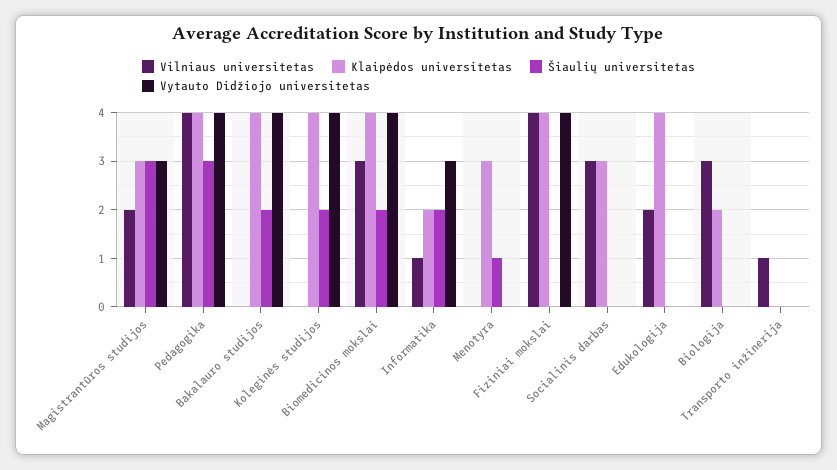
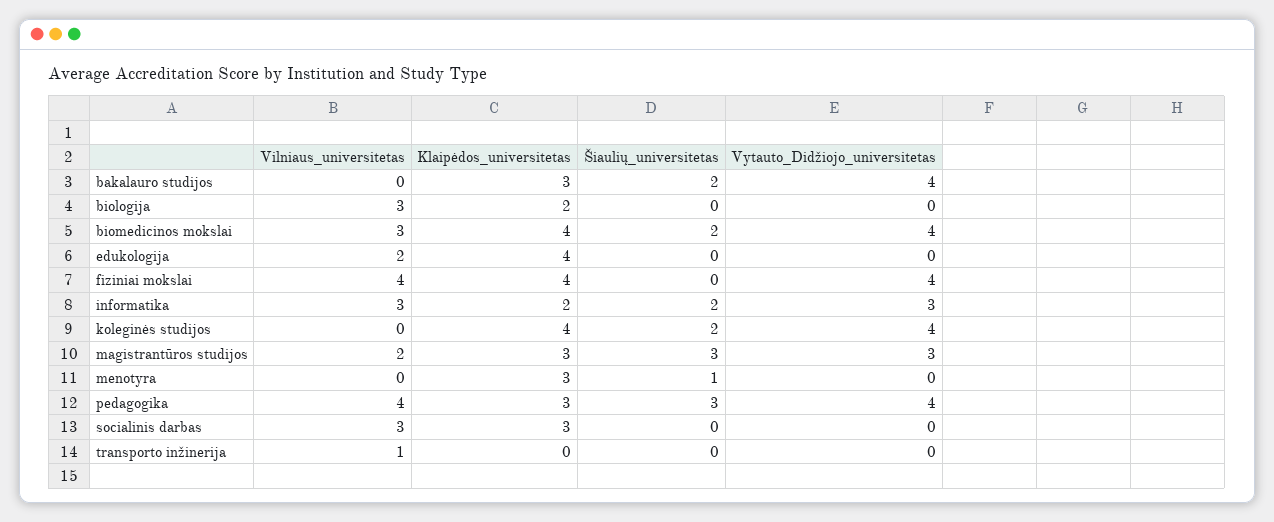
  {
    "Vilniaus universitetas": {
      "Magistrantūros studijos": 2,
      "Pedagogika": 4,
      "Bakalauro studijos": 0,
      "Koleginės studijos": 0,
      "Biomedicinos mokslai": 3,
-     "Informatika": 1,
+     "Informatika": 3,
      "Menotyra": 0,
      "Fiziniai mokslai": 4,
      "Socialinis darbas": 3,
      "Edukologija": 2,
      "Biologija": 3,
      "Transporto inžinerija": 1
    },
    "Klaipėdos universitetas": {
      "Magistrantūros studijos": 3,
-     "Pedagogika": 4,
+     "Pedagogika": 3,
-     "Bakalauro studijos": 4,
+     "Bakalauro studijos": 3,
      "Koleginės studijos": 4,
      "Biomedicinos mokslai": 4,
      "Informatika": 2,
      "Menotyra": 3,
      "Fiziniai mokslai": 4,
      "Socialinis darbas": 3,
      "Edukologija": 4,
      "Biologija": 2,
      "Transporto inžinerija": 0
    },
    "Šiaulių universitetas": {
      "Magistrantūros studijos": 3,
      "Pedagogika": 3,
      "Bakalauro studijos": 2,
      "Koleginės studijos": 2,
      "Biomedicinos mokslai": 2,
      "Informatika": 2,
      "Menotyra": 1,
      "Fiziniai mokslai": 0,
      "Socialinis darbas": 0,
      "Edukologija": 0,
      "Biologija": 0,
      "Transporto inžinerija": 0
    },
    "Vytauto Didžiojo universitetas": {
      "Magistrantūros studijos": 3,
      "Pedagogika": 4,
      "Bakalauro studijos": 4,
      "Koleginės studijos": 4,
      "Biomedicinos mokslai": 4,
      "Informatika": 3,
      "Menotyra": 0,
      "Fiziniai mokslai": 4,
      "Socialinis darbas": 0,
      "Edukologija": 0,
      "Biologija": 0,
      "Transporto inžinerija": 0
    }
  }

